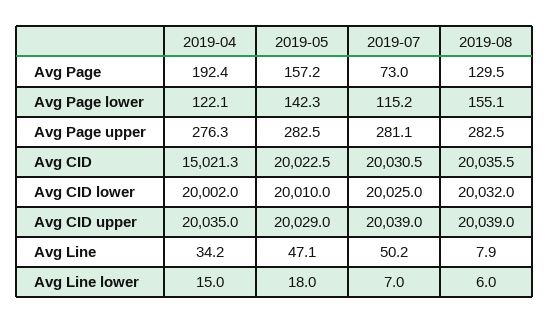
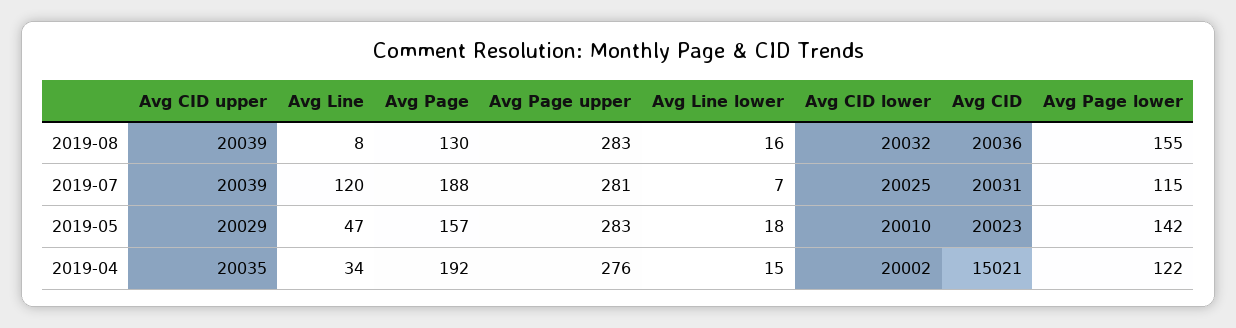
  {
    "2019-04": {
      "Avg Page": 192.4,
      "Avg Page lower": 122.1,
      "Avg Page upper": 276.3,
      "Avg CID": 15021.3,
      "Avg CID lower": 20002,
      "Avg CID upper": 20035,
      "Avg Line": 34.2,
      "Avg Line lower": 15
    },
    "2019-05": {
      "Avg Page": 157.2,
      "Avg Page lower": 142.3,
      "Avg Page upper": 282.5,
      "Avg CID": 20022.5,
      "Avg CID lower": 20010,
      "Avg CID upper": 20029,
      "Avg Line": 47.1,
      "Avg Line lower": 18
    },
    "2019-07": {
-     "Avg Page": 73,
+     "Avg Page": 188,
      "Avg Page lower": 115.2,
      "Avg Page upper": 281.1,
      "Avg CID": 20030.5,
      "Avg CID lower": 20025,
      "Avg CID upper": 20039,
-     "Avg Line": 50.2,
+     "Avg Line": 120,
      "Avg Line lower": 7
    },
    "2019-08": {
      "Avg Page": 129.5,
      "Avg Page lower": 155.1,
      "Avg Page upper": 282.5,
      "Avg CID": 20035.5,
      "Avg CID lower": 20032,
      "Avg CID upper": 20039,
      "Avg Line": 7.9,
-     "Avg Line lower": 6
+     "Avg Line lower": 16
    }
  }

